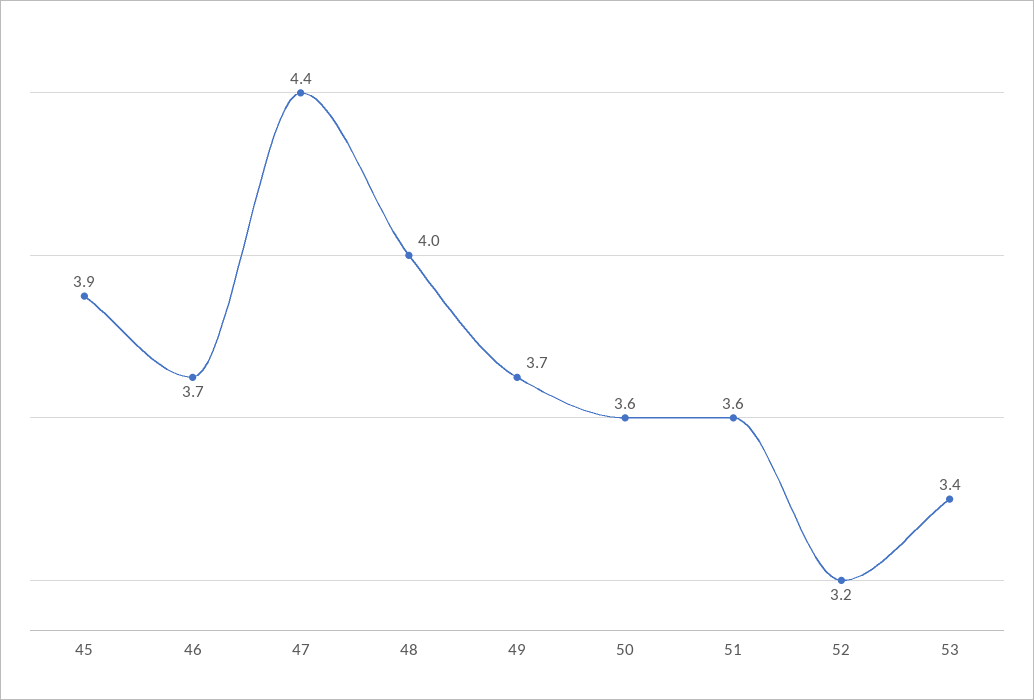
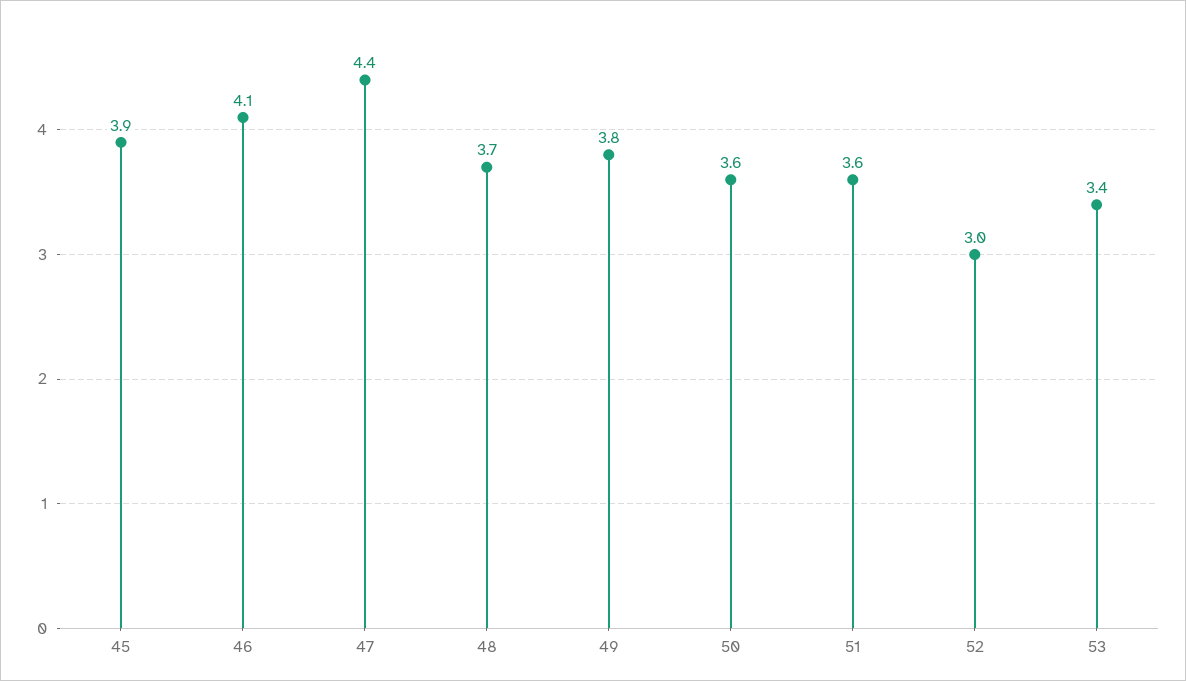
  {
    "45": 3.9,
-   "46": 3.7,
+   "46": 4.1,
    "47": 4.4,
-   "48": 4,
+   "48": 3.7,
-   "49": 3.7,
+   "49": 3.8,
    "50": 3.6,
    "51": 3.6,
-   "52": 3.2,
+   "52": 3,
    "53": 3.4
  }

